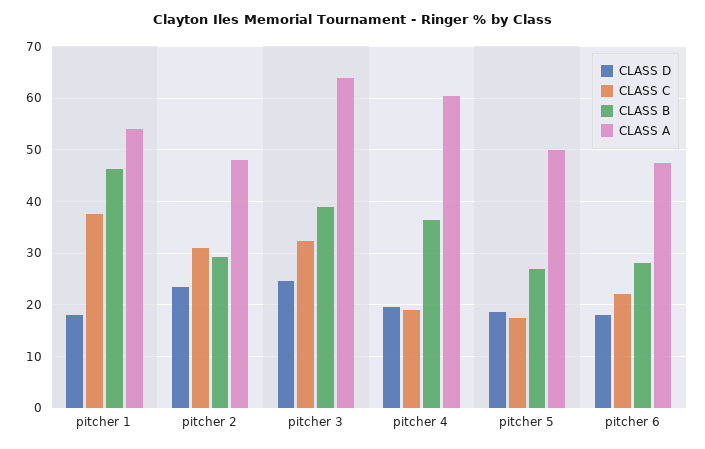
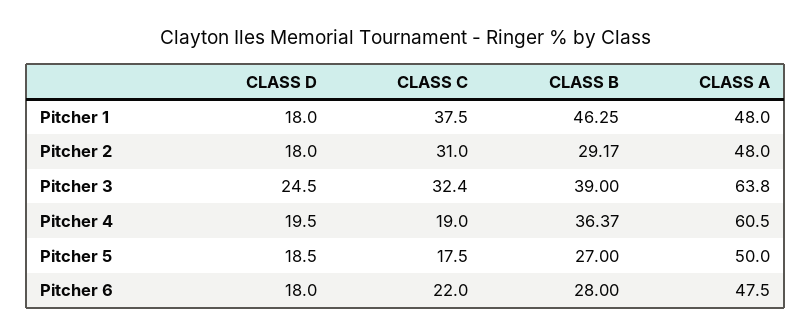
  {
    "CLASS D": {
      "pitcher 1": 18,
-     "pitcher 2": 24,
+     "pitcher 2": 18,
      "pitcher 3": 24.5,
      "pitcher 4": 19.5,
      "pitcher 5": 18.5,
      "pitcher 6": 18
    },
    "CLASS C": {
      "pitcher 1": 37.5,
      "pitcher 2": 31,
      "pitcher 3": 32.4,
      "pitcher 4": 19,
      "pitcher 5": 17.5,
      "pitcher 6": 22
    },
    "CLASS B": {
      "pitcher 1": 46.25,
      "pitcher 2": 29.17,
      "pitcher 3": 39,
      "pitcher 4": 36.37,
      "pitcher 5": 27,
      "pitcher 6": 28
    },
    "CLASS A": {
-     "pitcher 1": 54,
+     "pitcher 1": 48,
      "pitcher 2": 48,
      "pitcher 3": 63.8,
      "pitcher 4": 60.5,
      "pitcher 5": 50,
      "pitcher 6": 47.5
    }
  }

